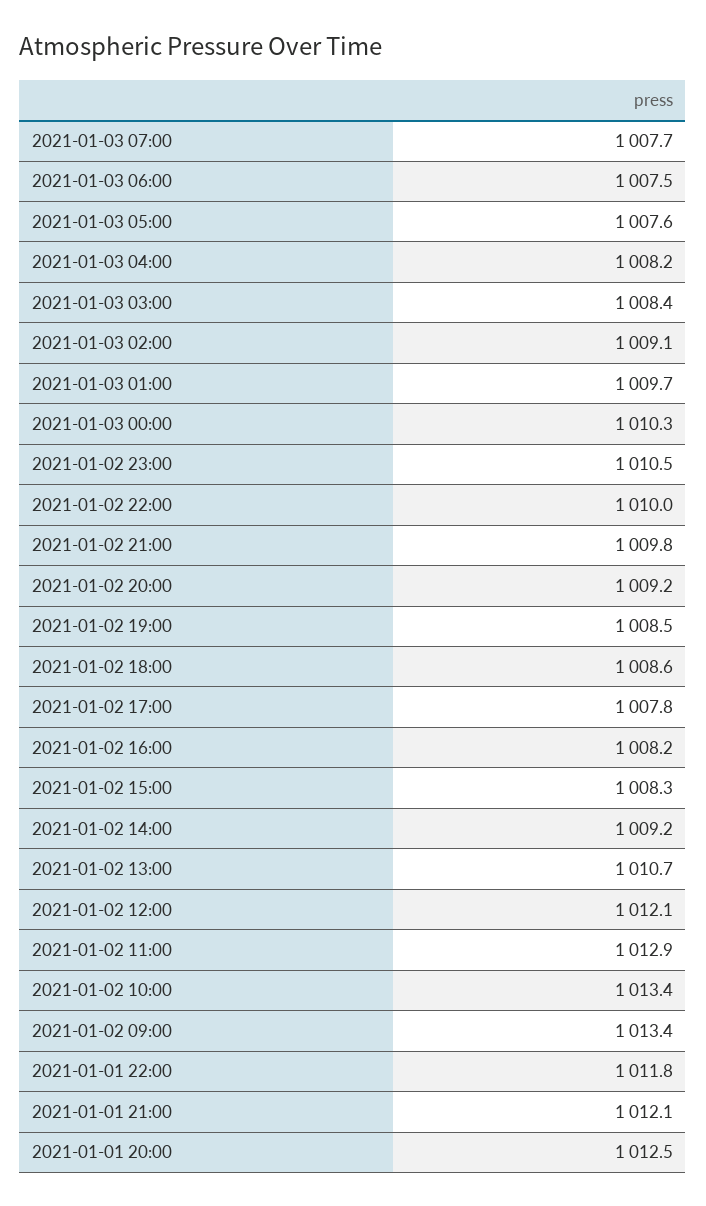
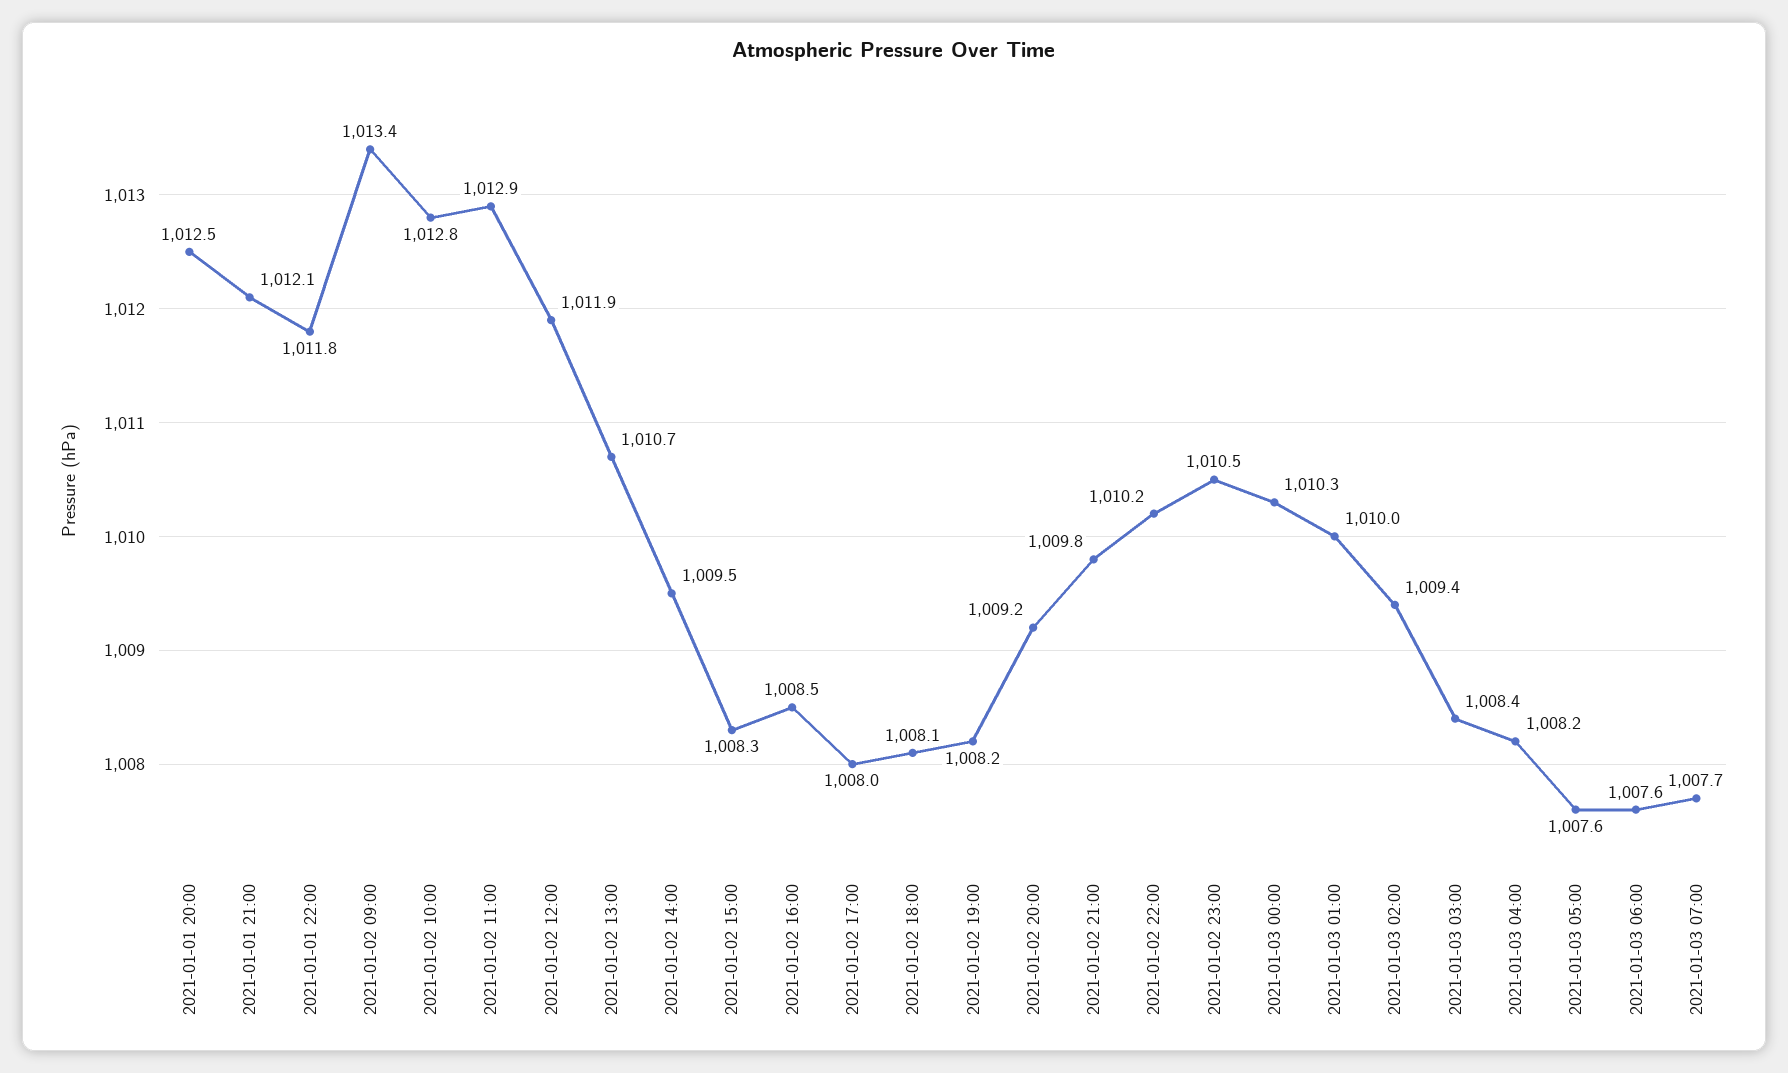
  {
    "2021-01-03 07:00": 1007.7,
-   "2021-01-03 06:00": 1007.5,
+   "2021-01-03 06:00": 1007.6,
    "2021-01-03 05:00": 1007.6,
    "2021-01-03 04:00": 1008.2,
    "2021-01-03 03:00": 1008.4,
-   "2021-01-03 02:00": 1009.1,
+   "2021-01-03 02:00": 1009.4,
-   "2021-01-03 01:00": 1009.7,
+   "2021-01-03 01:00": 1010,
    "2021-01-03 00:00": 1010.3,
    "2021-01-02 23:00": 1010.5,
-   "2021-01-02 22:00": 1010,
+   "2021-01-02 22:00": 1010.2,
    "2021-01-02 21:00": 1009.8,
    "2021-01-02 20:00": 1009.2,
-   "2021-01-02 19:00": 1008.5,
+   "2021-01-02 19:00": 1008.2,
-   "2021-01-02 18:00": 1008.6,
+   "2021-01-02 18:00": 1008.1,
-   "2021-01-02 17:00": 1007.8,
+   "2021-01-02 17:00": 1008,
-   "2021-01-02 16:00": 1008.2,
+   "2021-01-02 16:00": 1008.5,
    "2021-01-02 15:00": 1008.3,
-   "2021-01-02 14:00": 1009.2,
+   "2021-01-02 14:00": 1009.5,
    "2021-01-02 13:00": 1010.7,
-   "2021-01-02 12:00": 1012.1,
+   "2021-01-02 12:00": 1011.9,
    "2021-01-02 11:00": 1012.9,
-   "2021-01-02 10:00": 1013.4,
+   "2021-01-02 10:00": 1012.8,
    "2021-01-02 09:00": 1013.4,
    "2021-01-01 22:00": 1011.8,
    "2021-01-01 21:00": 1012.1,
    "2021-01-01 20:00": 1012.5
  }

